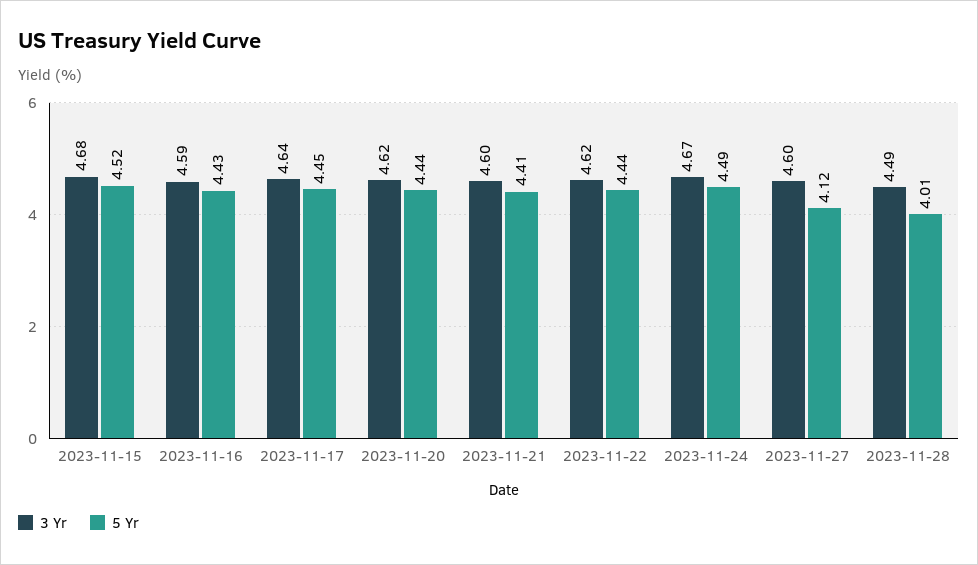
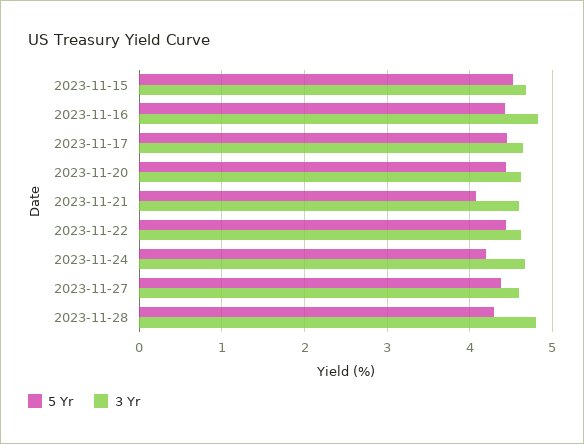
  {
    "3 Yr": {
      "2023-11-15": 4.68,
-     "2023-11-16": 4.59,
+     "2023-11-16": 4.8,
      "2023-11-17": 4.64,
      "2023-11-20": 4.62,
      "2023-11-21": 4.6,
      "2023-11-22": 4.62,
      "2023-11-24": 4.67,
      "2023-11-27": 4.6,
-     "2023-11-28": 4.49
+     "2023-11-28": 4.8
    },
    "5 Yr": {
      "2023-11-15": 4.52,
      "2023-11-16": 4.43,
      "2023-11-17": 4.45,
      "2023-11-20": 4.44,
-     "2023-11-21": 4.41,
+     "2023-11-21": 4.1,
      "2023-11-22": 4.44,
-     "2023-11-24": 4.49,
+     "2023-11-24": 4.2,
-     "2023-11-27": 4.12,
+     "2023-11-27": 4.4,
-     "2023-11-28": 4.01
+     "2023-11-28": 4.3
    }
  }

